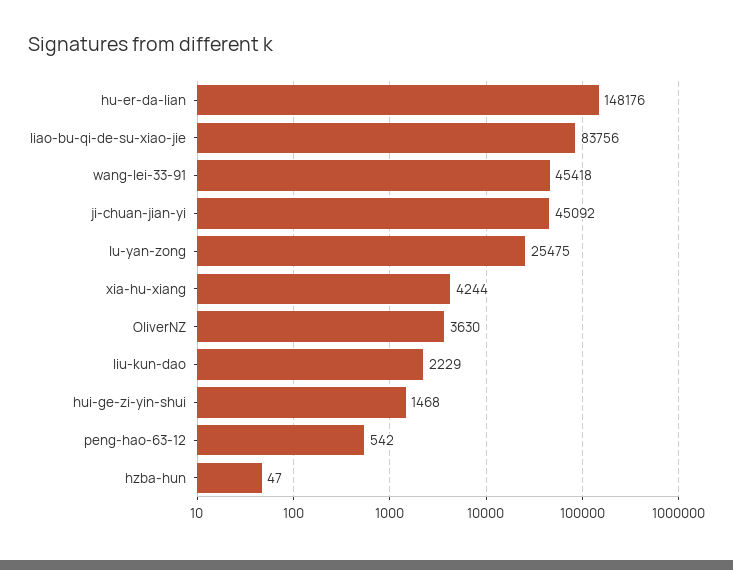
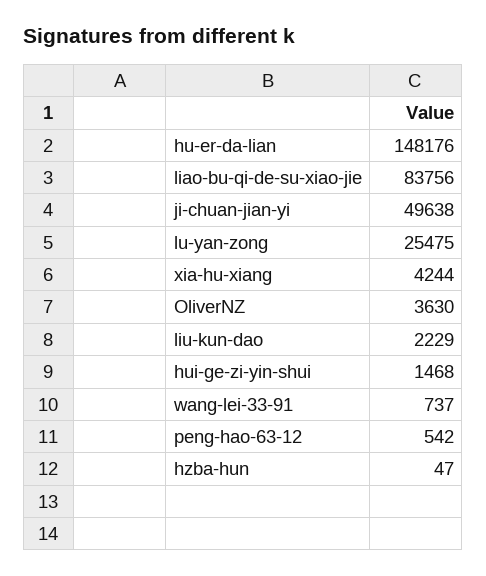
  {
    "hu-er-da-lian": 148176,
    "liao-bu-qi-de-su-xiao-jie": 83756,
-   "wang-lei-33-91": 45418,
+   "wang-lei-33-91": 737,
-   "ji-chuan-jian-yi": 45092,
+   "ji-chuan-jian-yi": 49638,
    "lu-yan-zong": 25475,
    "xia-hu-xiang": 4244,
    "OliverNZ": 3630,
    "liu-kun-dao": 2229,
    "hui-ge-zi-yin-shui": 1468,
    "peng-hao-63-12": 542,
    "hzba-hun": 47
  }

